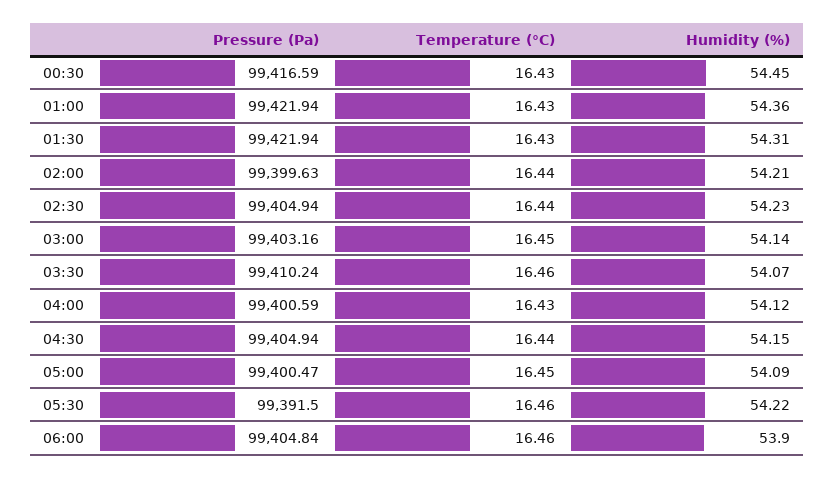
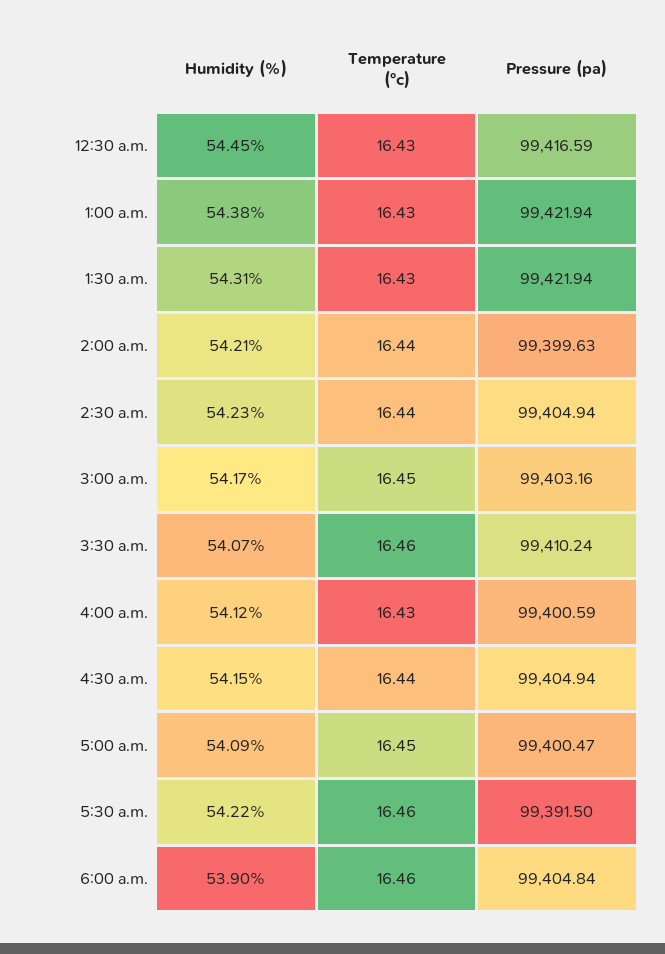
  {
    "Pressure (Pa)": {
      "00:30": 99416.59,
      "01:00": 99421.94,
      "01:30": 99421.94,
      "02:00": 99399.63,
      "02:30": 99404.94,
      "03:00": 99403.16,
      "03:30": 99410.24,
      "04:00": 99400.59,
      "04:30": 99404.94,
      "05:00": 99400.47,
      "05:30": 99391.5,
      "06:00": 99404.84
    },
    "Temperature (°C)": {
      "00:30": 16.43,
      "01:00": 16.43,
      "01:30": 16.43,
      "02:00": 16.44,
      "02:30": 16.44,
      "03:00": 16.45,
      "03:30": 16.46,
      "04:00": 16.43,
      "04:30": 16.44,
      "05:00": 16.45,
      "05:30": 16.46,
      "06:00": 16.46
    },
    "Humidity (%)": {
      "00:30": 54.45,
-     "01:00": 54.36,
+     "01:00": 54.38,
      "01:30": 54.31,
      "02:00": 54.21,
      "02:30": 54.23,
-     "03:00": 54.14,
+     "03:00": 54.17,
      "03:30": 54.07,
      "04:00": 54.12,
      "04:30": 54.15,
      "05:00": 54.09,
      "05:30": 54.22,
      "06:00": 53.9
    }
  }

